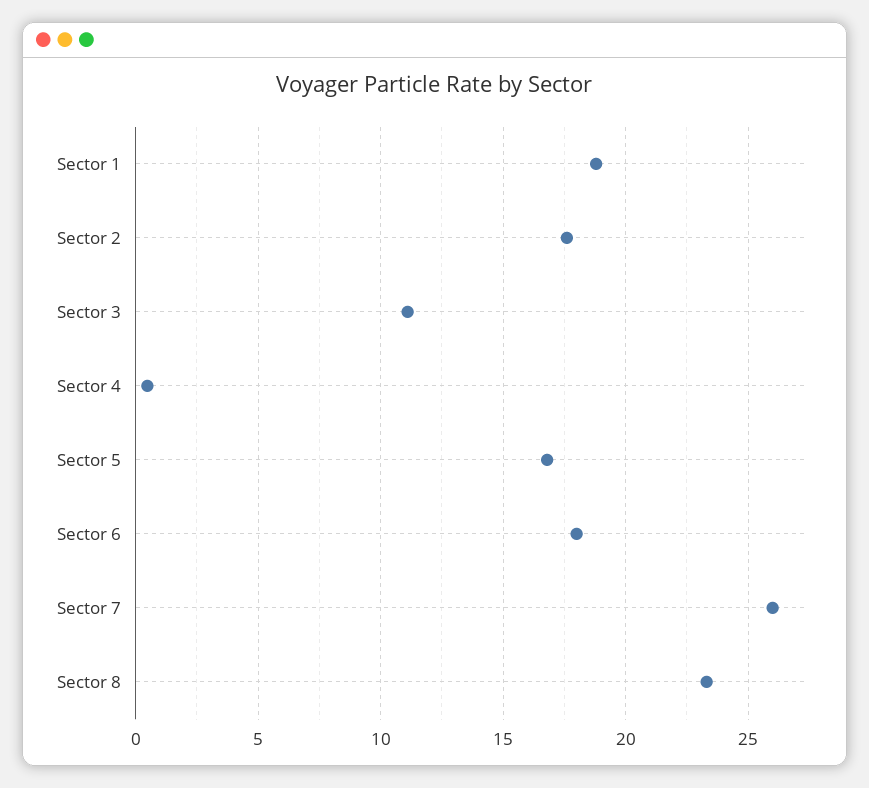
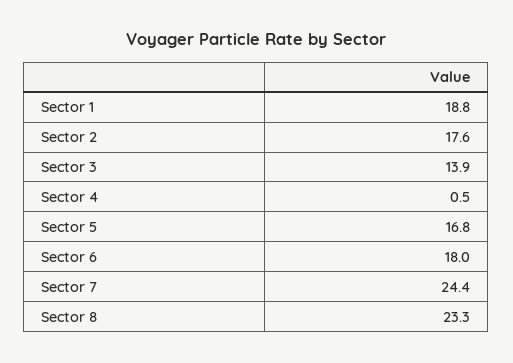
  {
    "Sector 1": 18.8,
    "Sector 2": 17.6,
-   "Sector 3": 11,
+   "Sector 3": 13.9,
    "Sector 4": 0.5,
    "Sector 5": 16.8,
    "Sector 6": 18,
-   "Sector 7": 26,
+   "Sector 7": 24.4,
    "Sector 8": 23.3
  }

